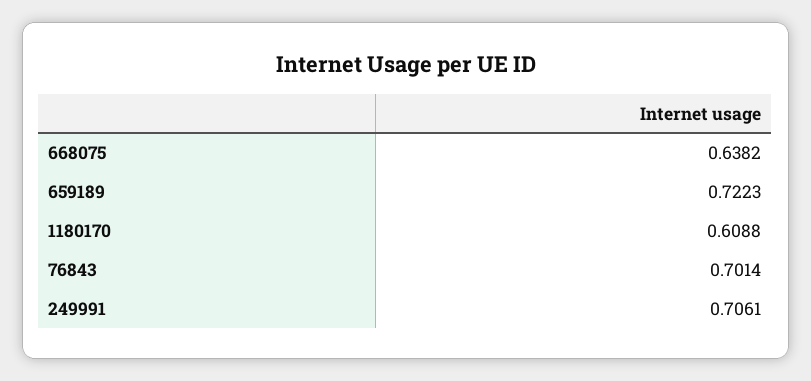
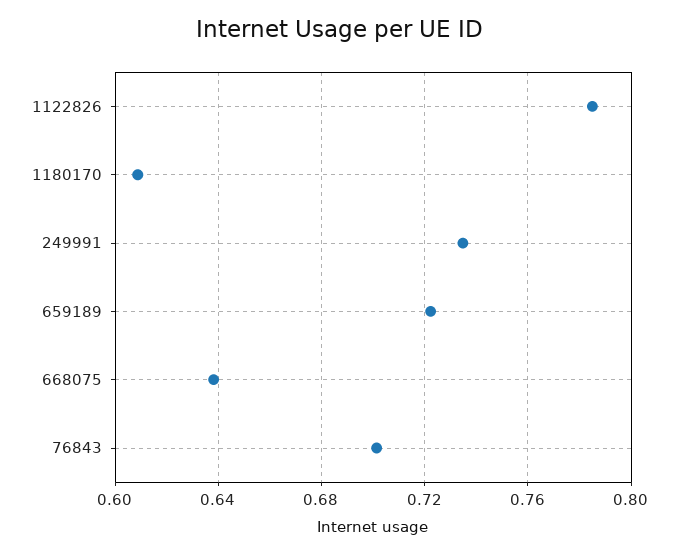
  {
    "668075": 0.6382,
    "659189": 0.7223,
    "1180170": 0.6088,
    "76843": 0.7014,
-   "249991": 0.7061
+   "249991": 0.735,
+   "1122826": 0.785
  }

